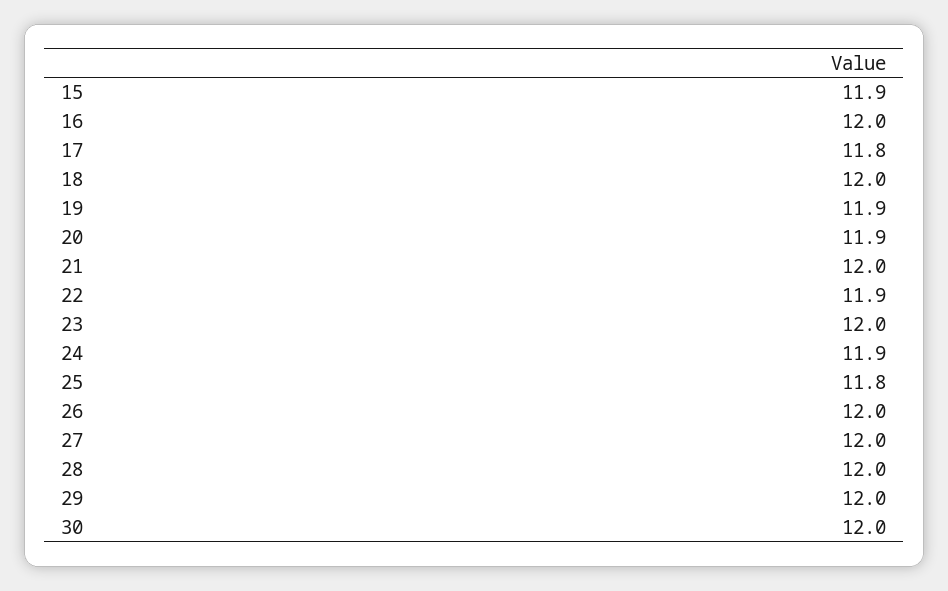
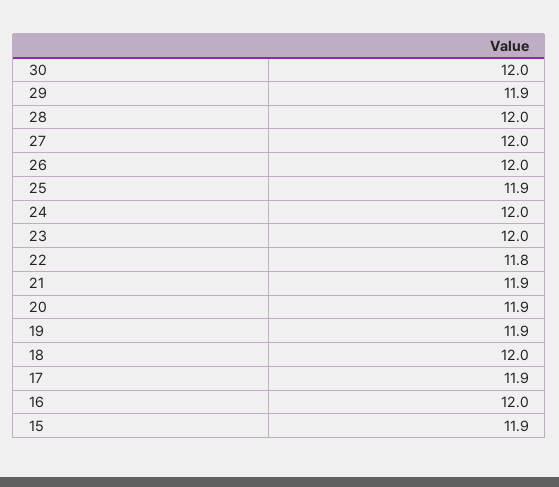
  {
    "15": 11.9,
    "16": 12,
-   "17": 11.8,
+   "17": 11.9,
    "18": 12,
    "19": 11.9,
    "20": 11.9,
-   "21": 12,
+   "21": 11.9,
-   "22": 11.9,
+   "22": 11.8,
    "23": 12,
-   "24": 11.9,
+   "24": 12,
-   "25": 11.8,
+   "25": 11.9,
    "26": 12,
    "27": 12,
    "28": 12,
-   "29": 12,
+   "29": 11.9,
    "30": 12
  }

